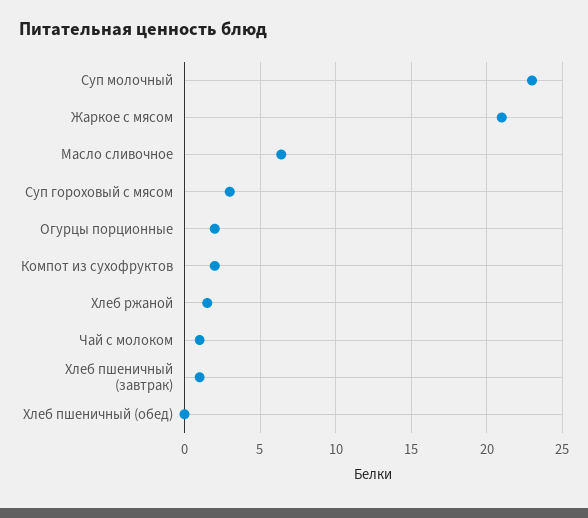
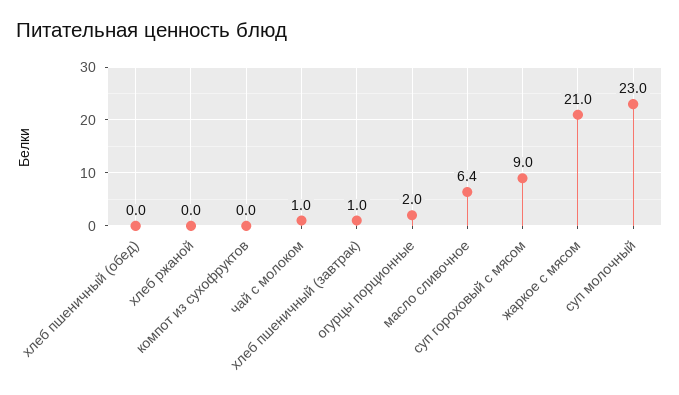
  {
    "Суп молочный": 23,
    "Жаркое с мясом": 21,
    "Масло сливочное": 6.4,
-   "Суп гороховый с мясом": 3,
+   "Суп гороховый с мясом": 9,
    "Огурцы порционные": 2,
-   "Компот из сухофруктов": 2,
+   "Компот из сухофруктов": 0,
-   "Хлеб ржаной": 1.5,
+   "Хлеб ржаной": 0,
    "Чай с молоком": 1,
    "Хлеб пшеничный (завтрак)": 1,
    "Хлеб пшеничный (обед)": 0
  }

